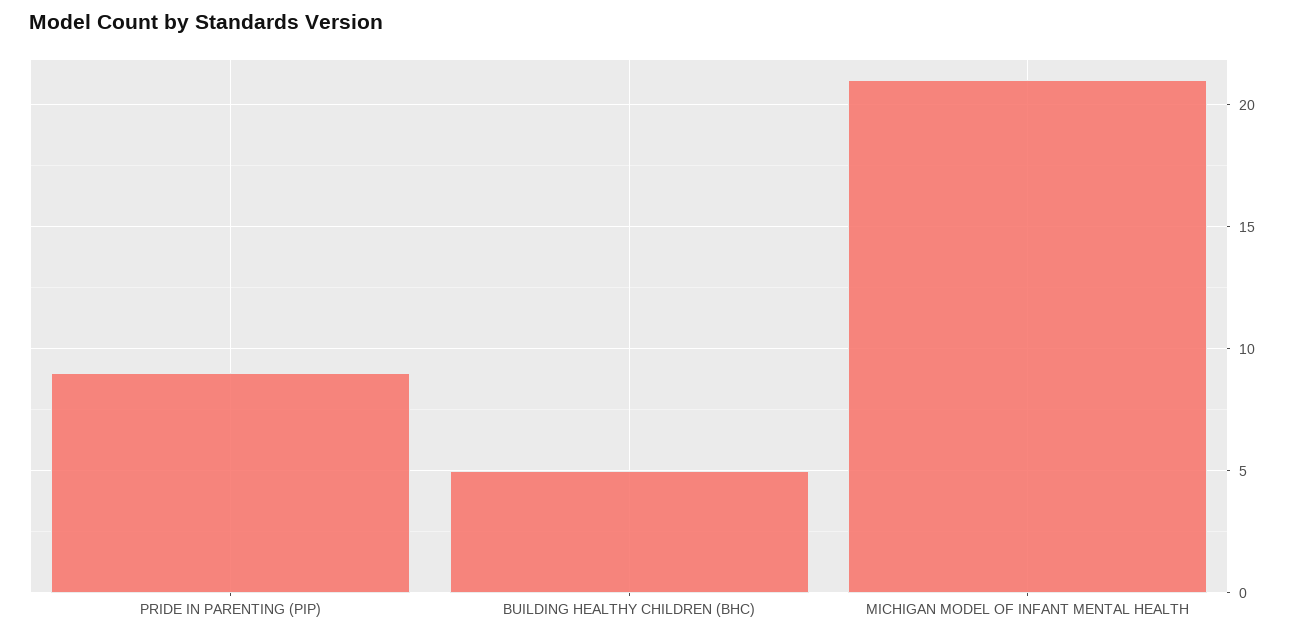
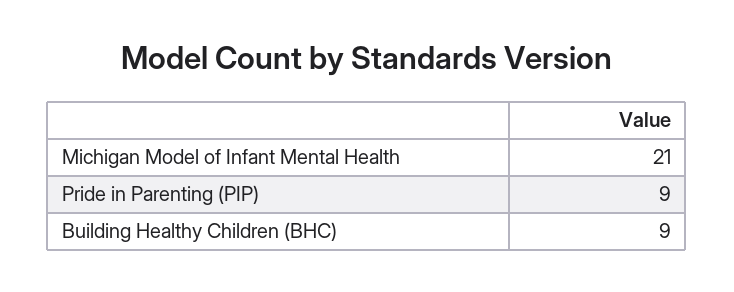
  {
    "PRIDE IN PARENTING (PIP)": 9,
-   "BUILDING HEALTHY CHILDREN (BHC)": 5,
+   "BUILDING HEALTHY CHILDREN (BHC)": 9,
    "MICHIGAN MODEL OF INFANT MENTAL HEALTH": 21
  }

